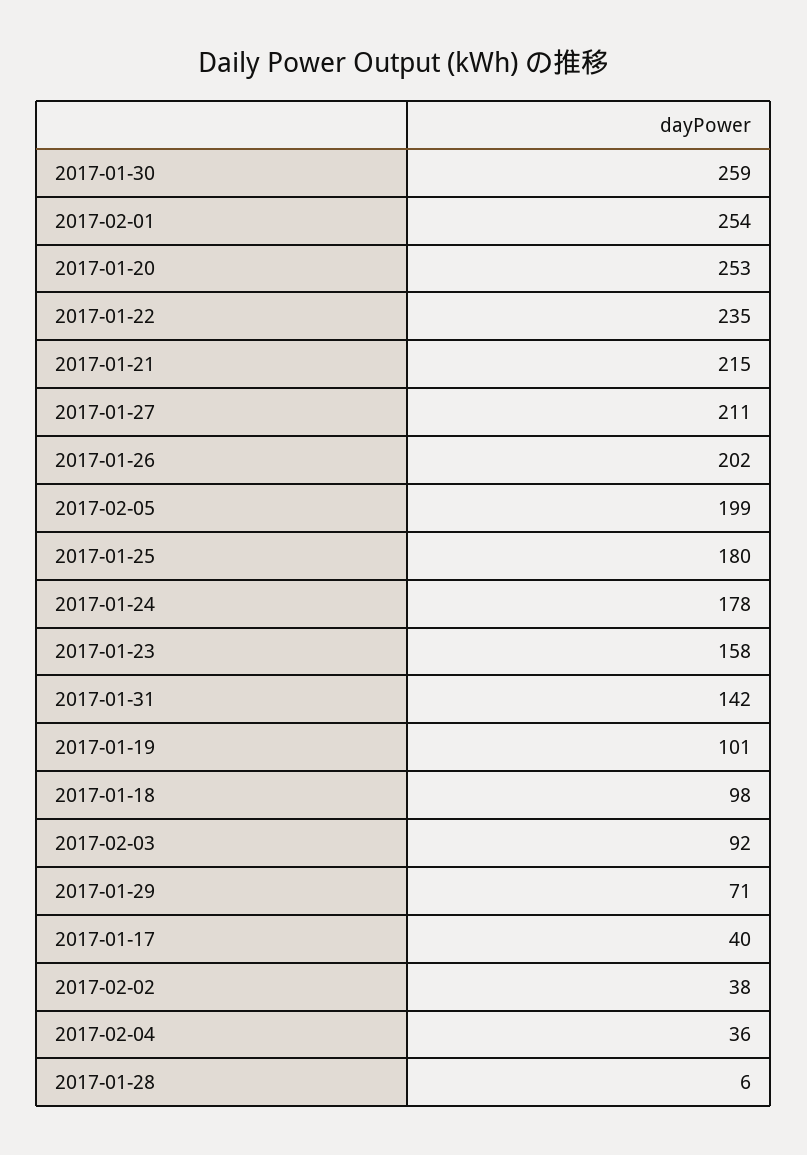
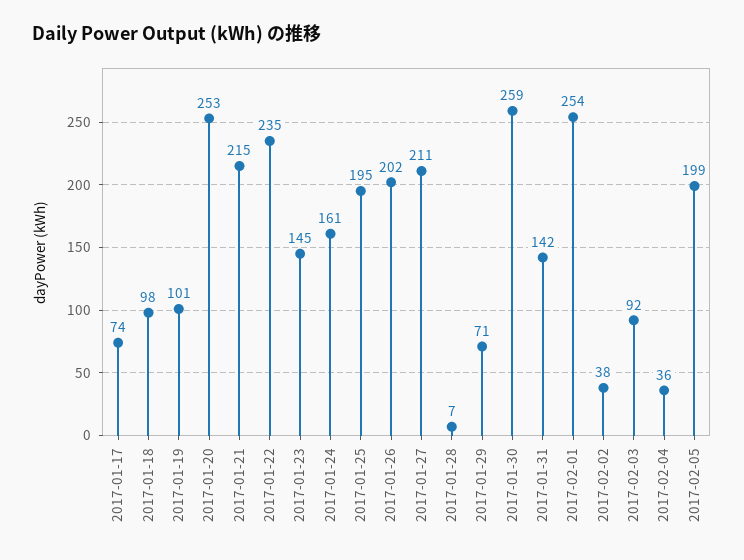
  {
    "2017-01-30": 259,
    "2017-02-01": 254,
    "2017-01-20": 253,
    "2017-01-22": 235,
    "2017-01-21": 215,
    "2017-01-27": 211,
    "2017-01-26": 202,
    "2017-02-05": 199,
-   "2017-01-25": 180,
+   "2017-01-25": 195,
-   "2017-01-24": 178,
+   "2017-01-24": 161,
-   "2017-01-23": 158,
+   "2017-01-23": 145,
    "2017-01-31": 142,
    "2017-01-19": 101,
    "2017-01-18": 98,
    "2017-02-03": 92,
    "2017-01-29": 71,
-   "2017-01-17": 40,
+   "2017-01-17": 74,
    "2017-02-02": 38,
    "2017-02-04": 36,
-   "2017-01-28": 6
+   "2017-01-28": 7
  }

